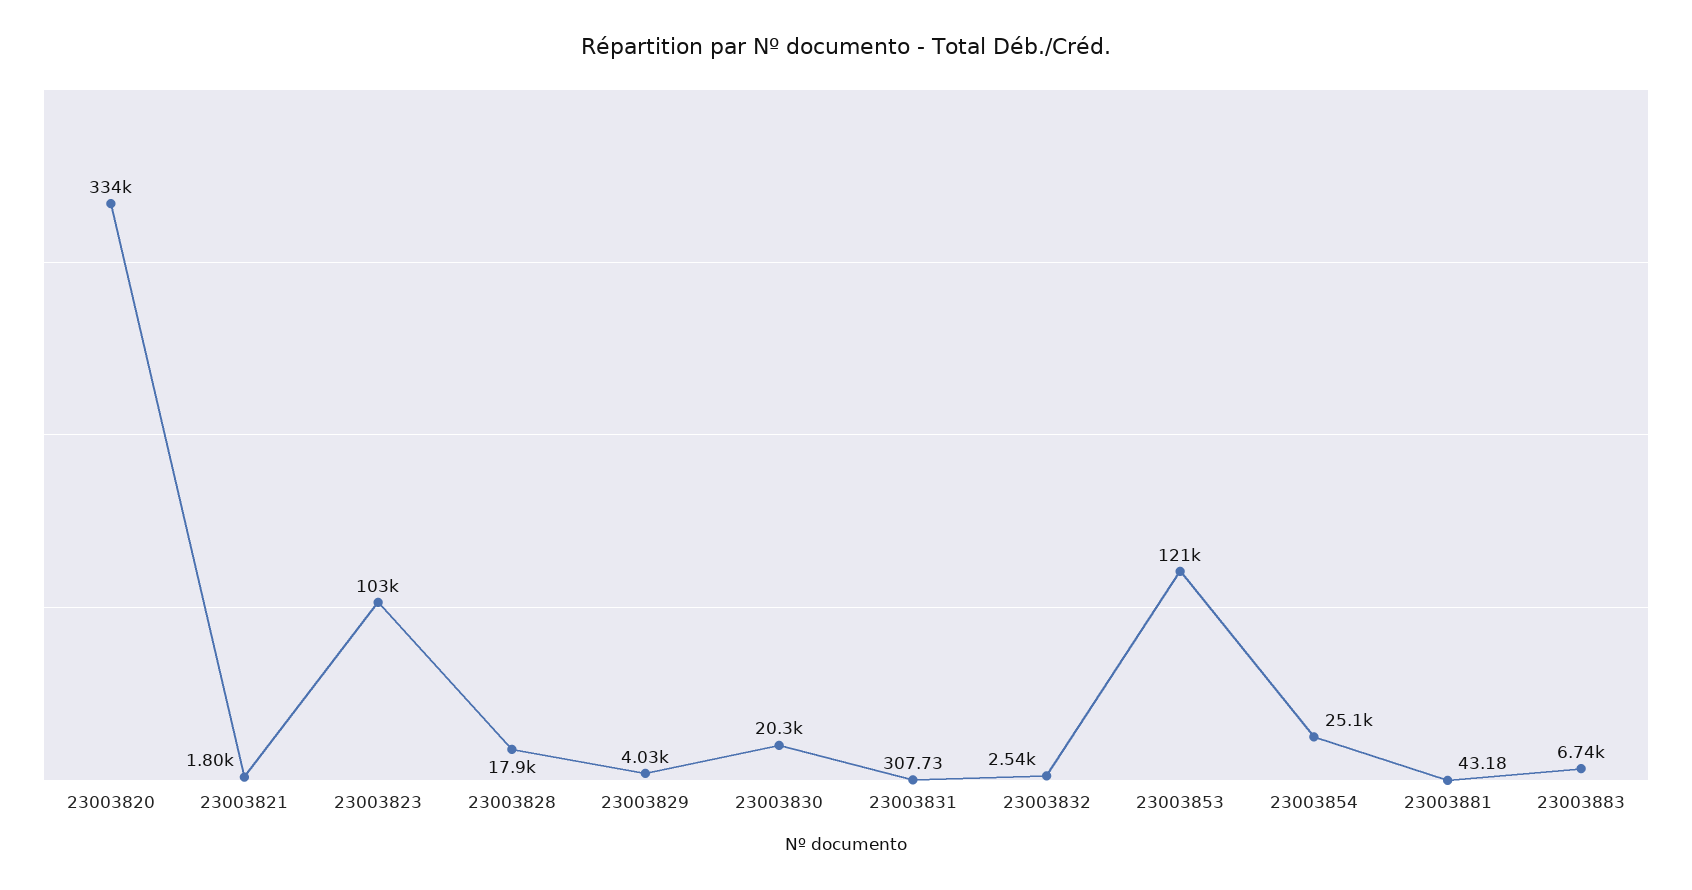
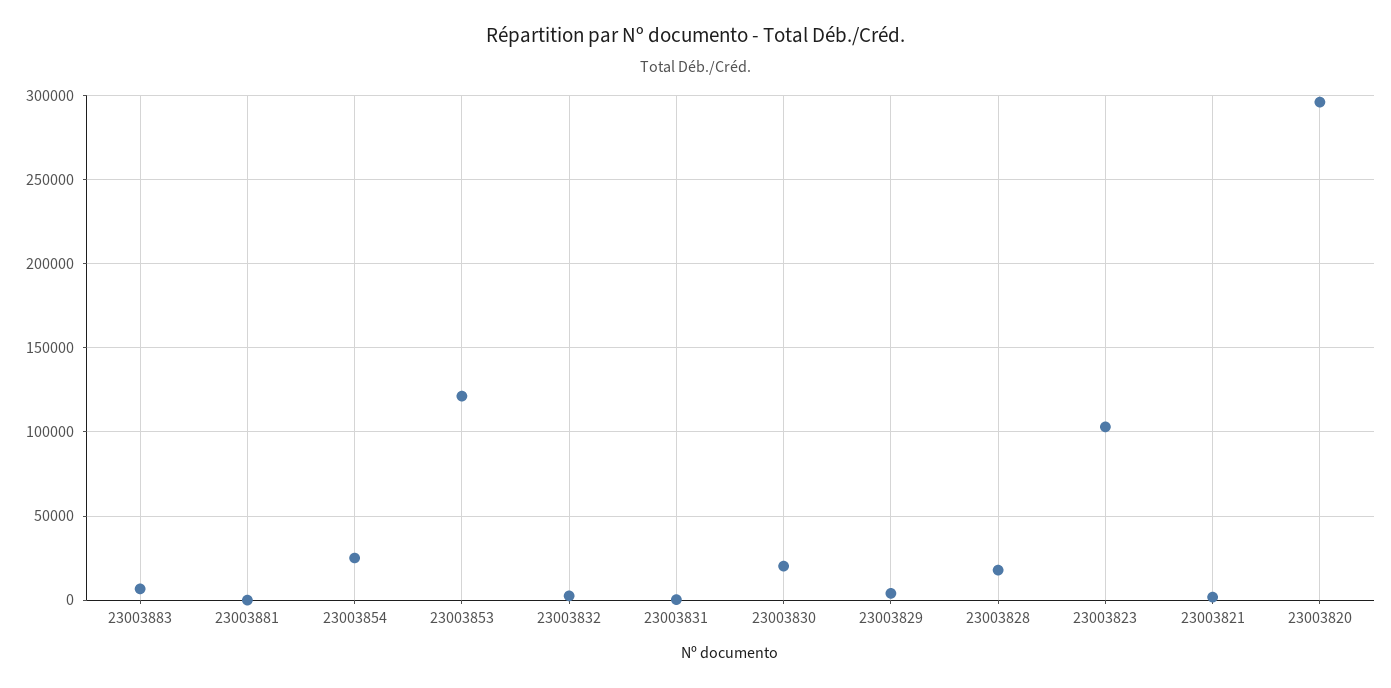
  {
-   "23003820": 334000,
+   "23003820": 295000,
    "23003821": 1800,
    "23003823": 103000,
    "23003828": 17900,
    "23003829": 4030,
    "23003830": 20300,
    "23003831": 307.73,
    "23003832": 2540,
    "23003853": 121000,
    "23003854": 25100,
    "23003881": 43.18,
    "23003883": 6740
  }

